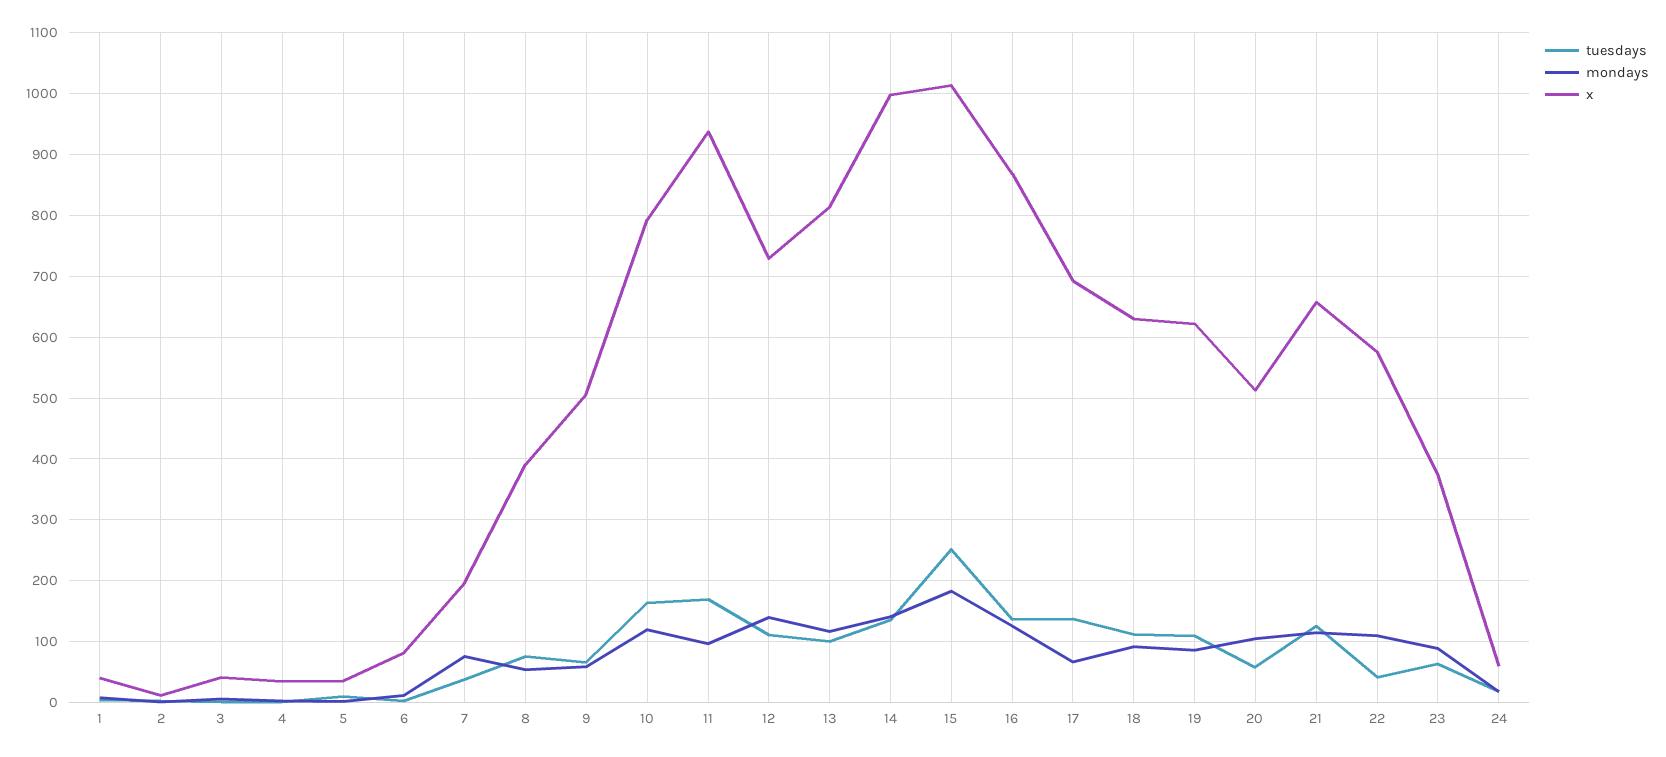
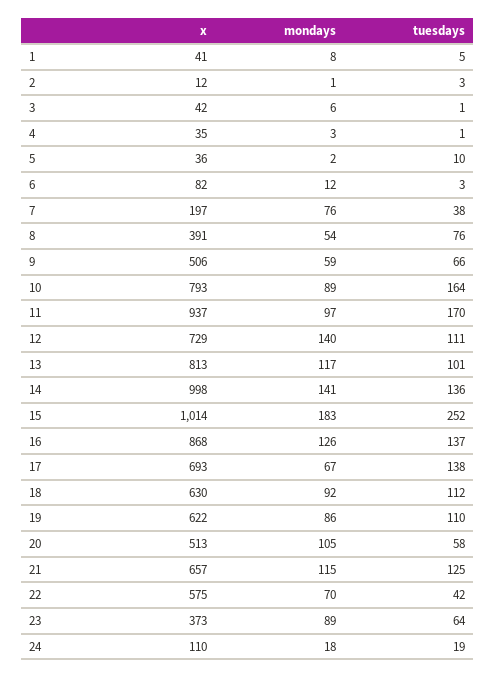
  {
    "tuesdays": {
      "1": 5,
      "2": 3,
      "3": 1,
      "4": 1,
      "5": 10,
      "6": 3,
      "7": 38,
      "8": 76,
      "9": 66,
      "10": 164,
      "11": 170,
      "12": 111,
      "13": 101,
      "14": 136,
      "15": 252,
      "16": 137,
      "17": 138,
      "18": 112,
      "19": 110,
      "20": 58,
      "21": 125,
      "22": 42,
      "23": 64,
      "24": 19
    },
    "mondays": {
      "1": 8,
      "2": 1,
      "3": 6,
      "4": 3,
      "5": 2,
      "6": 12,
      "7": 76,
      "8": 54,
      "9": 59,
-     "10": 120,
+     "10": 89,
      "11": 97,
      "12": 140,
      "13": 117,
      "14": 141,
      "15": 183,
      "16": 126,
      "17": 67,
      "18": 92,
      "19": 86,
      "20": 105,
      "21": 115,
-     "22": 110,
+     "22": 70,
      "23": 89,
      "24": 18
    },
    "x": {
      "1": 41,
      "2": 12,
      "3": 42,
      "4": 35,
      "5": 36,
      "6": 82,
      "7": 197,
      "8": 391,
      "9": 506,
      "10": 793,
      "11": 937,
      "12": 729,
      "13": 813,
      "14": 998,
      "15": 1014,
      "16": 868,
      "17": 693,
      "18": 630,
      "19": 622,
      "20": 513,
      "21": 657,
      "22": 575,
      "23": 373,
-     "24": 60
+     "24": 110
    }
  }

